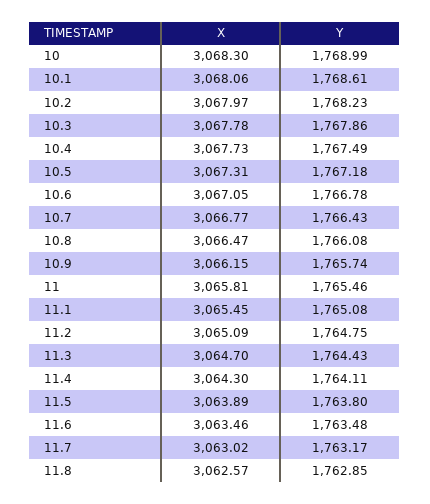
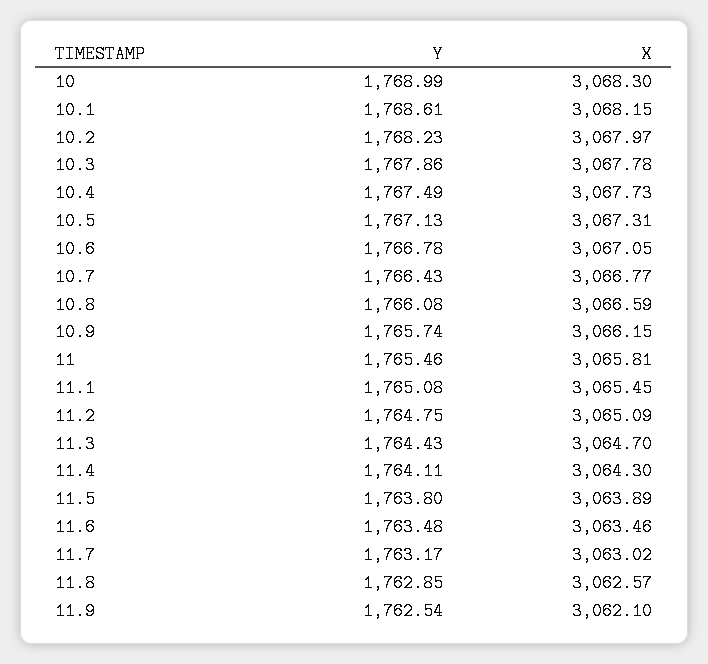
  {
    "X": {
      "10": 3068.3,
-     "10.1": 3068.06,
+     "10.1": 3068.15,
      "10.2": 3067.97,
      "10.3": 3067.78,
      "10.4": 3067.73,
      "10.5": 3067.31,
      "10.6": 3067.05,
      "10.7": 3066.77,
-     "10.8": 3066.47,
+     "10.8": 3066.59,
      "10.9": 3066.15,
      "11": 3065.81,
      "11.1": 3065.45,
      "11.2": 3065.09,
      "11.3": 3064.7,
      "11.4": 3064.3,
      "11.5": 3063.89,
      "11.6": 3063.46,
      "11.7": 3063.02,
-     "11.8": 3062.57
+     "11.8": 3062.57,
+     "11.9": 3062.1
    },
    "Y": {
      "10": 1768.99,
      "10.1": 1768.61,
      "10.2": 1768.23,
      "10.3": 1767.86,
      "10.4": 1767.49,
-     "10.5": 1767.18,
+     "10.5": 1767.13,
      "10.6": 1766.78,
      "10.7": 1766.43,
      "10.8": 1766.08,
      "10.9": 1765.74,
      "11": 1765.46,
      "11.1": 1765.08,
      "11.2": 1764.75,
      "11.3": 1764.43,
      "11.4": 1764.11,
      "11.5": 1763.8,
      "11.6": 1763.48,
      "11.7": 1763.17,
-     "11.8": 1762.85
+     "11.8": 1762.85,
+     "11.9": 1762.54
    }
  }

